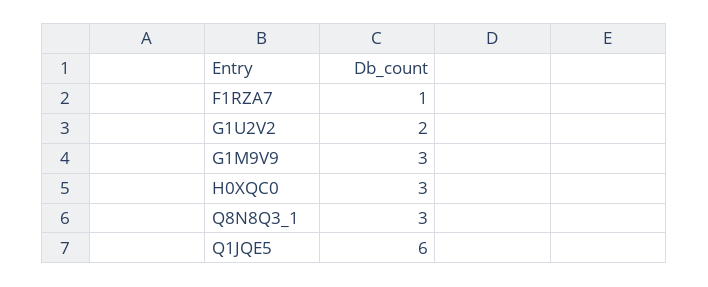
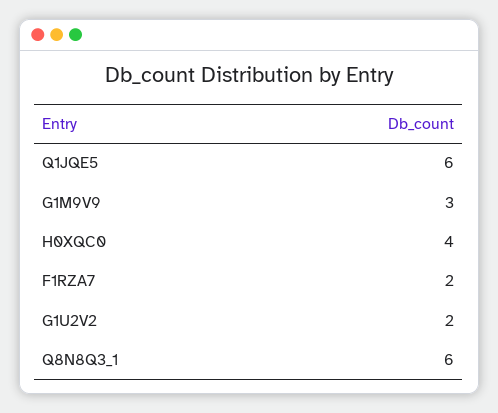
  {
-   "F1RZA7": 1,
+   "F1RZA7": 2,
    "G1U2V2": 2,
    "G1M9V9": 3,
-   "H0XQC0": 3,
+   "H0XQC0": 4,
-   "Q8N8Q3_1": 3,
+   "Q8N8Q3_1": 6,
    "Q1JQE5": 6
  }

